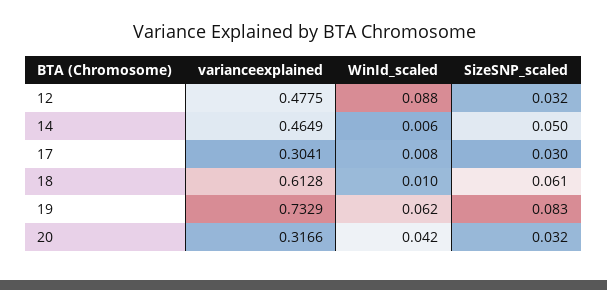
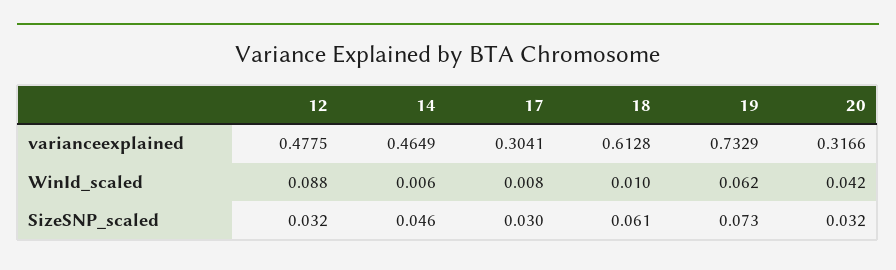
  {
    "varianceexplained": {
      "12": 0.4775,
      "14": 0.4649,
      "17": 0.3041,
      "18": 0.6128,
      "19": 0.7329,
      "20": 0.3166
    },
    "WinId_scaled": {
      "12": 0.088,
      "14": 0.006,
      "17": 0.008,
      "18": 0.01,
      "19": 0.062,
      "20": 0.042
    },
    "SizeSNP_scaled": {
      "12": 0.032,
-     "14": 0.05,
+     "14": 0.046,
      "17": 0.03,
      "18": 0.061,
-     "19": 0.083,
+     "19": 0.073,
      "20": 0.032
    }
  }

